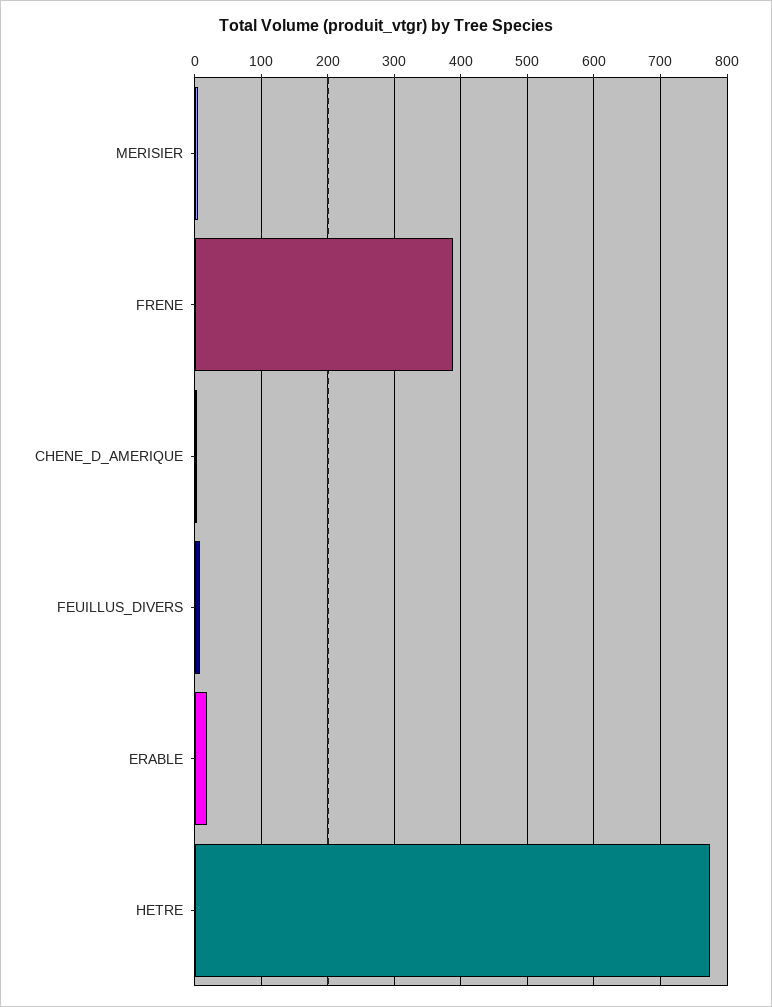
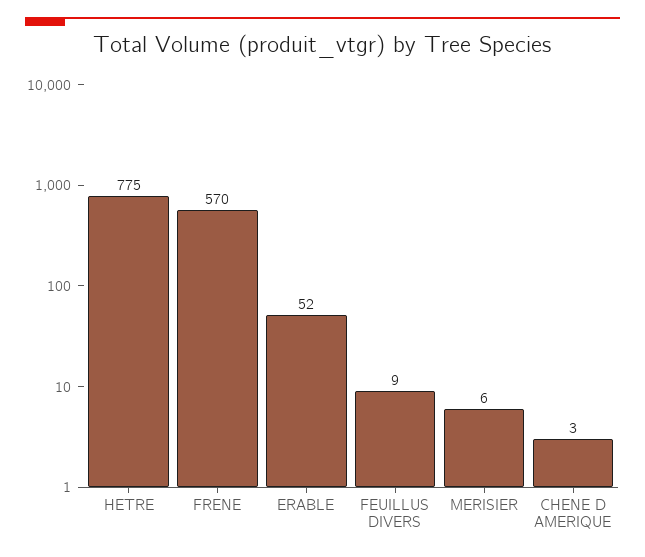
  {
    "MERISIER": 6,
-   "FRENE": 390,
+   "FRENE": 570,
    "CHENE_D_AMERIQUE": 3,
    "FEUILLUS_DIVERS": 9,
-   "ERABLE": 20,
+   "ERABLE": 52,
    "HETRE": 775
  }

